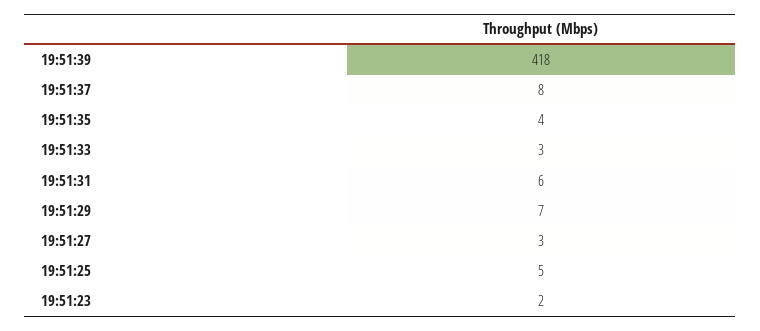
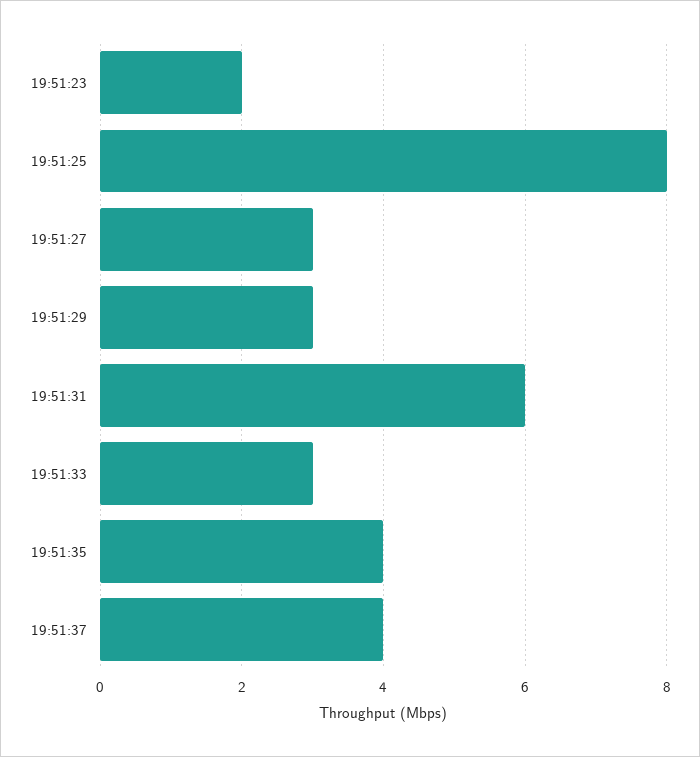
  {
-   "19:51:39": 418,
-   "19:51:37": 8,
+   "19:51:37": 4,
    "19:51:35": 4,
    "19:51:33": 3,
    "19:51:31": 6,
-   "19:51:29": 7,
+   "19:51:29": 3,
    "19:51:27": 3,
-   "19:51:25": 5,
+   "19:51:25": 8,
    "19:51:23": 2
  }

